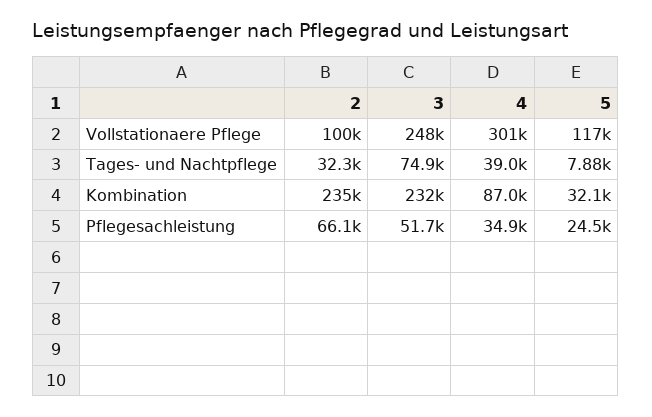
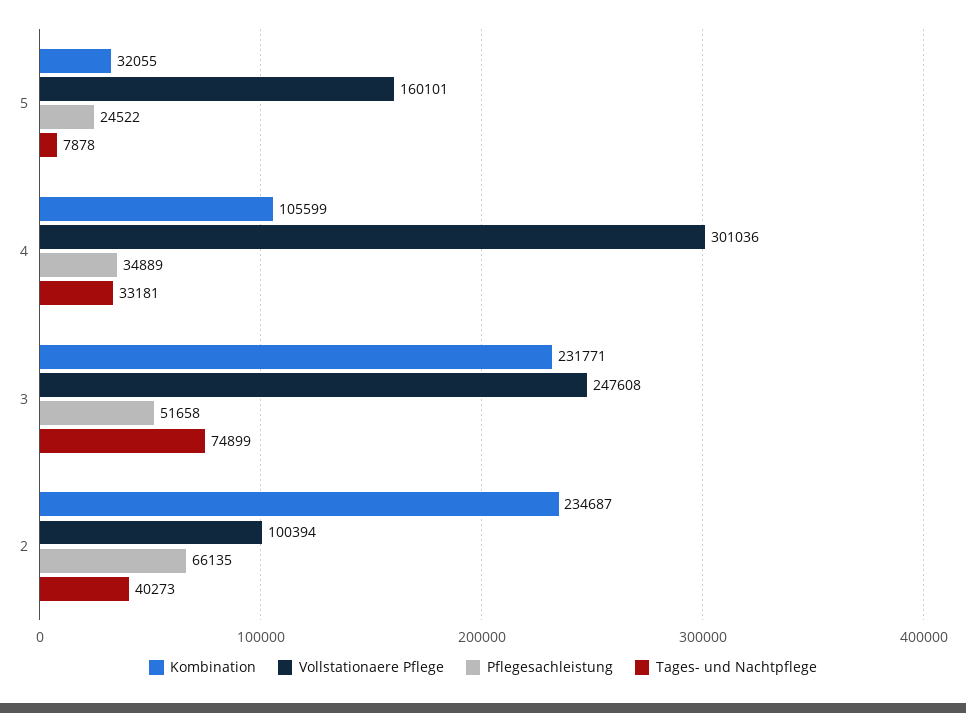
  {
    "Vollstationaere Pflege": {
      "2": 100394,
      "3": 247608,
      "4": 301036,
-     "5": 117000
+     "5": 160101
    },
    "Tages- und Nachtpflege": {
-     "2": 32300,
+     "2": 40273,
      "3": 74899,
-     "4": 39000,
+     "4": 33181,
      "5": 7878
    },
    "Kombination": {
      "2": 234687,
      "3": 231771,
-     "4": 87000,
+     "4": 105599,
      "5": 32055
    },
    "Pflegesachleistung": {
      "2": 66135,
      "3": 51658,
      "4": 34889,
      "5": 24522
    }
  }

